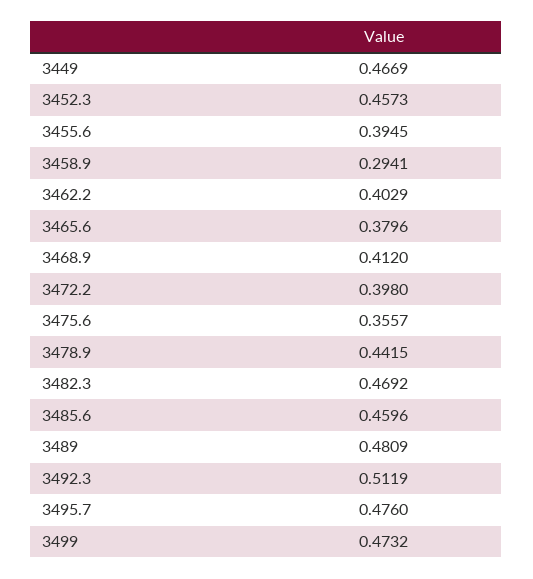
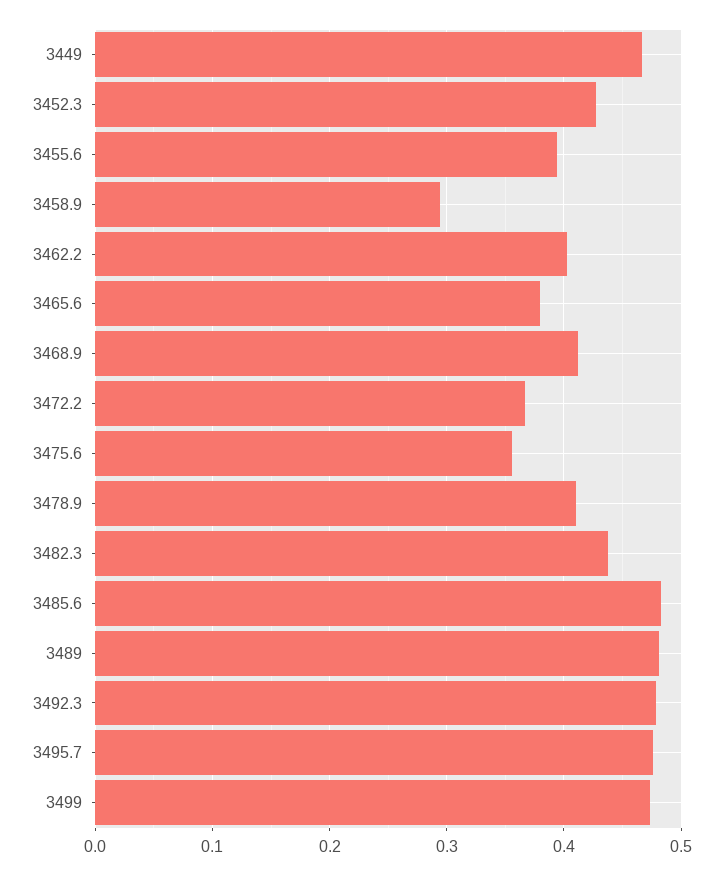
  {
    "3449": 0.4669,
-   "3452.3": 0.4573,
+   "3452.3": 0.43,
    "3455.6": 0.3945,
    "3458.9": 0.2941,
    "3462.2": 0.4029,
    "3465.6": 0.3796,
    "3468.9": 0.412,
-   "3472.2": 0.398,
+   "3472.2": 0.37,
    "3475.6": 0.3557,
-   "3478.9": 0.4415,
+   "3478.9": 0.41,
-   "3482.3": 0.4692,
+   "3482.3": 0.44,
-   "3485.6": 0.4596,
+   "3485.6": 0.48,
    "3489": 0.4809,
-   "3492.3": 0.5119,
+   "3492.3": 0.48,
    "3495.7": 0.476,
    "3499": 0.4732
  }

